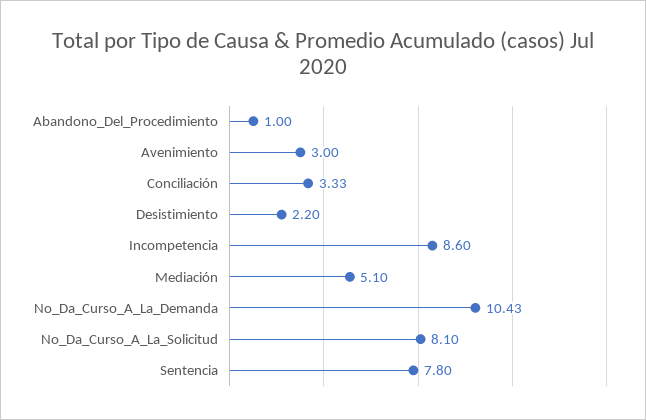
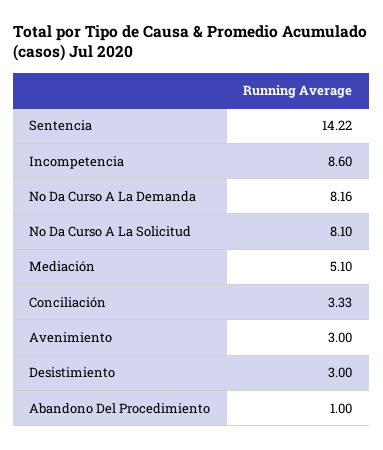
  {
    "Abandono_Del_Procedimiento": 1,
    "Avenimiento": 3,
    "Conciliación": 3.33,
-   "Desistimiento": 2.2,
+   "Desistimiento": 3,
    "Incompetencia": 8.6,
    "Mediación": 5.1,
-   "No_Da_Curso_A_La_Demanda": 10.43,
+   "No_Da_Curso_A_La_Demanda": 8.16,
    "No_Da_Curso_A_La_Solicitud": 8.1,
-   "Sentencia": 7.8
+   "Sentencia": 14.22
  }

